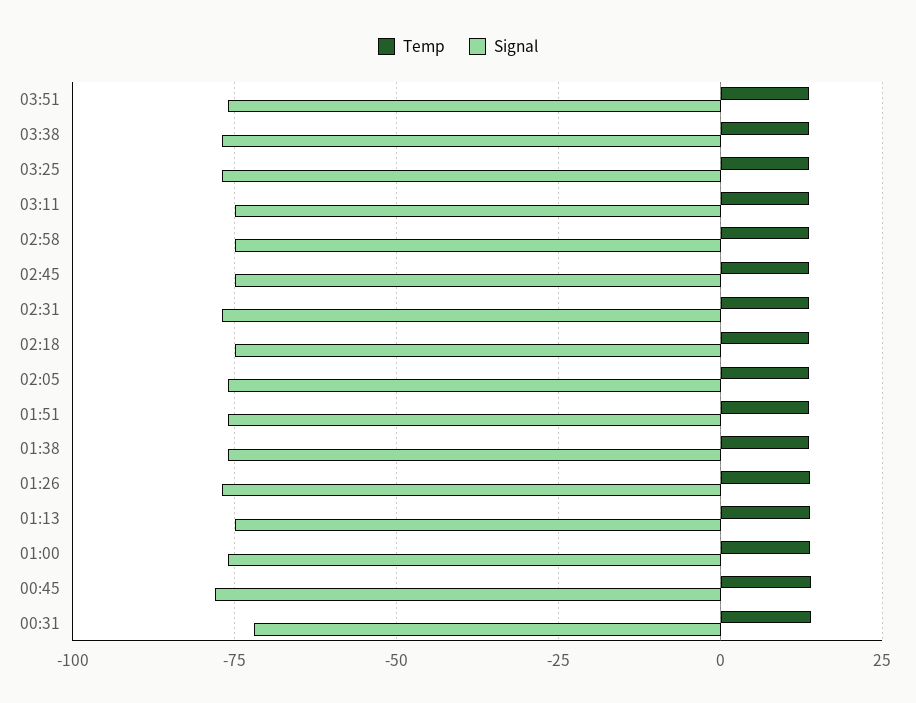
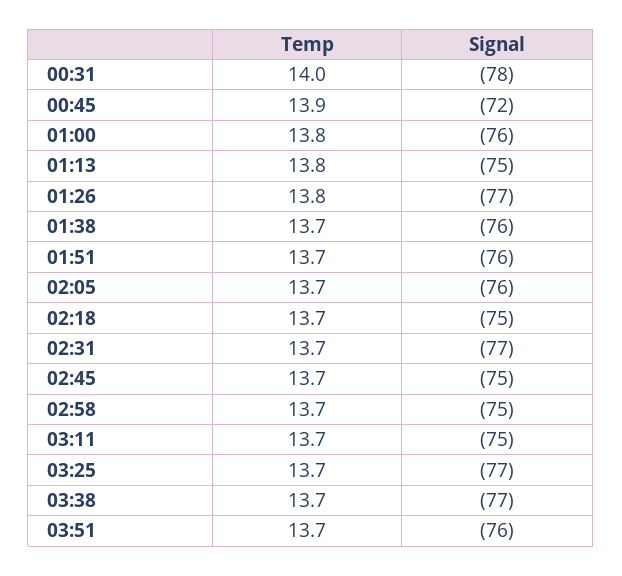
  {
    "Temp": {
      "03:51": 13.7,
      "03:38": 13.7,
      "03:25": 13.7,
      "03:11": 13.7,
      "02:58": 13.7,
      "02:45": 13.7,
      "02:31": 13.7,
      "02:18": 13.7,
      "02:05": 13.7,
      "01:51": 13.7,
      "01:38": 13.7,
      "01:26": 13.8,
      "01:13": 13.8,
      "01:00": 13.8,
      "00:45": 13.9,
      "00:31": 14
    },
    "Signal": {
      "03:51": -76,
      "03:38": -77,
      "03:25": -77,
      "03:11": -75,
      "02:58": -75,
      "02:45": -75,
      "02:31": -77,
      "02:18": -75,
      "02:05": -76,
      "01:51": -76,
      "01:38": -76,
      "01:26": -77,
      "01:13": -75,
      "01:00": -76,
-     "00:45": -77.5,
+     "00:45": -72,
-     "00:31": -72.5
+     "00:31": -78
    }
  }

